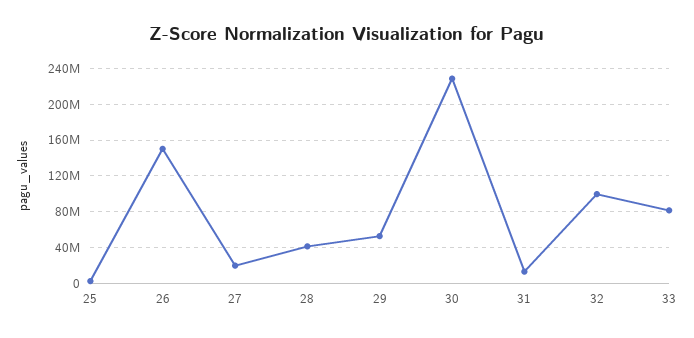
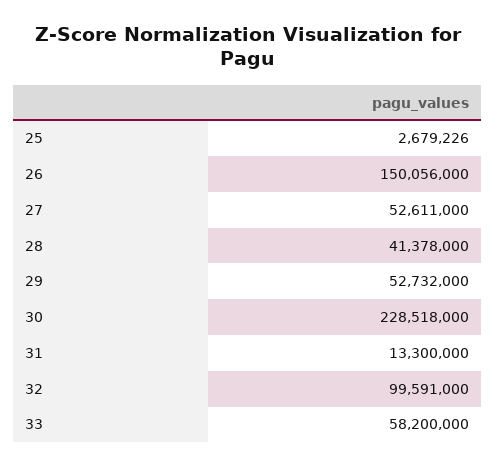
  {
    "25": 2679226,
    "26": 150056000,
-   "27": 20000000,
+   "27": 52611000,
    "28": 41378000,
    "29": 52732000,
    "30": 228518000,
    "31": 13300000,
    "32": 99591000,
-   "33": 80000000
+   "33": 58200000
  }

